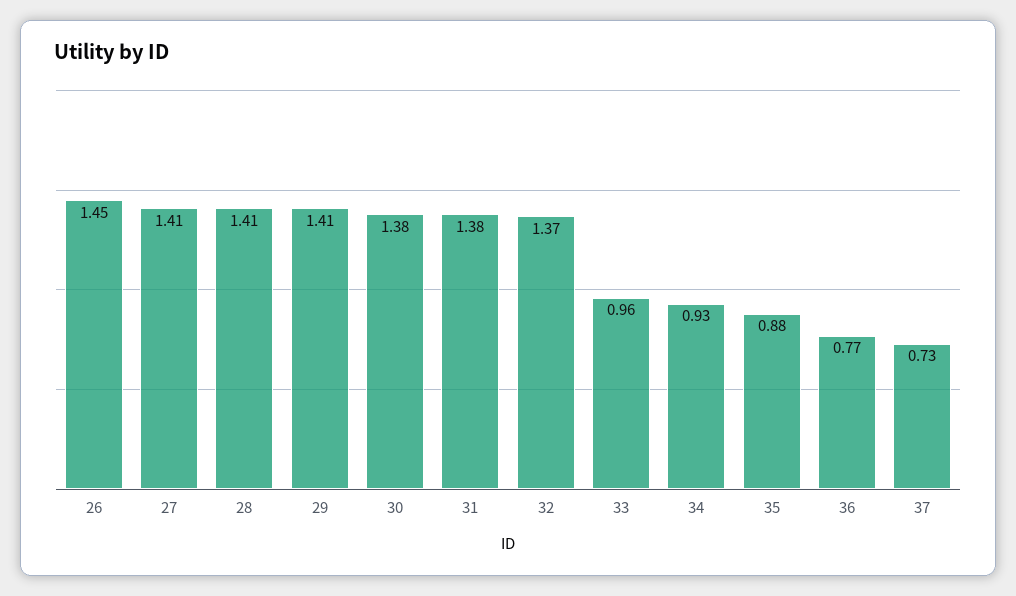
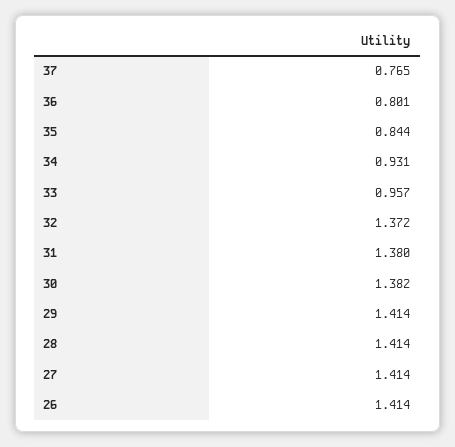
  {
-   "26": 1.45,
+   "26": 1.414,
    "27": 1.414,
    "28": 1.414,
    "29": 1.414,
    "30": 1.382,
    "31": 1.38,
    "32": 1.372,
    "33": 0.957,
    "34": 0.931,
-   "35": 0.88,
+   "35": 0.844,
-   "36": 0.77,
+   "36": 0.801,
-   "37": 0.73
+   "37": 0.765
  }

